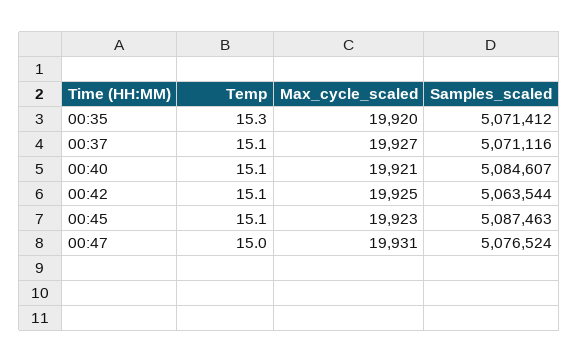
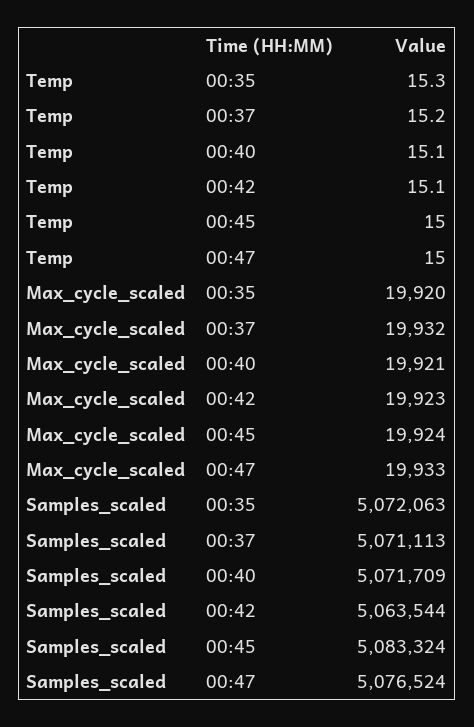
  {
    "Temp": {
      "00:35": 15.3,
-     "00:37": 15.1,
+     "00:37": 15.2,
      "00:40": 15.1,
      "00:42": 15.1,
-     "00:45": 15.1,
+     "00:45": 15,
      "00:47": 15
    },
    "Max_cycle_scaled": {
      "00:35": 19920,
-     "00:37": 19927,
+     "00:37": 19932,
      "00:40": 19921,
-     "00:42": 19925,
+     "00:42": 19923,
-     "00:45": 19923,
+     "00:45": 19924,
-     "00:47": 19931
+     "00:47": 19933
    },
    "Samples_scaled": {
-     "00:35": 5071412,
+     "00:35": 5072063,
-     "00:37": 5071116,
+     "00:37": 5071113,
-     "00:40": 5084607,
+     "00:40": 5071709,
      "00:42": 5063544,
-     "00:45": 5087463,
+     "00:45": 5083324,
      "00:47": 5076524
    }
  }

